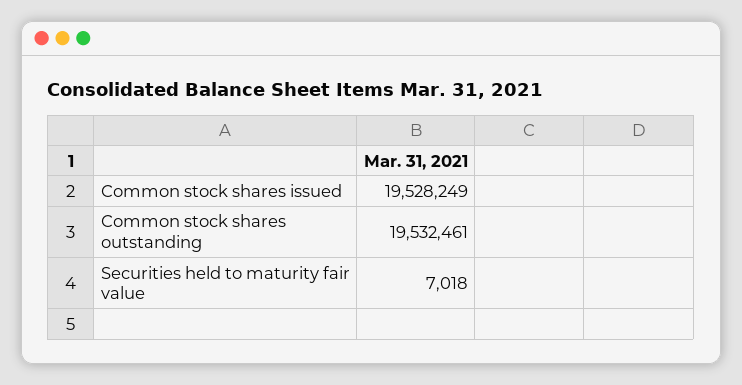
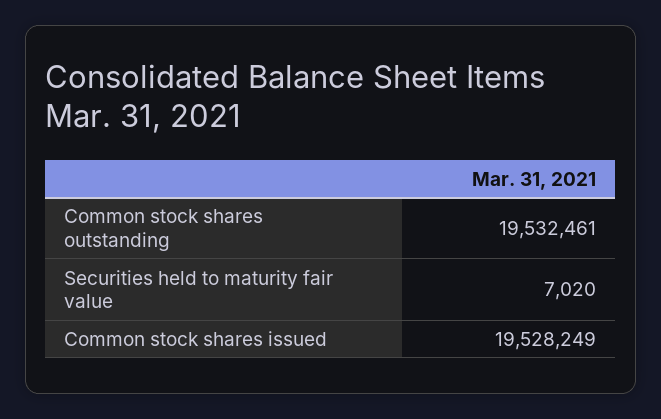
  {
    "Common stock shares issued": 19528249,
    "Common stock shares outstanding": 19532461,
-   "Securities held to maturity fair value": 7018
+   "Securities held to maturity fair value": 7020
  }

